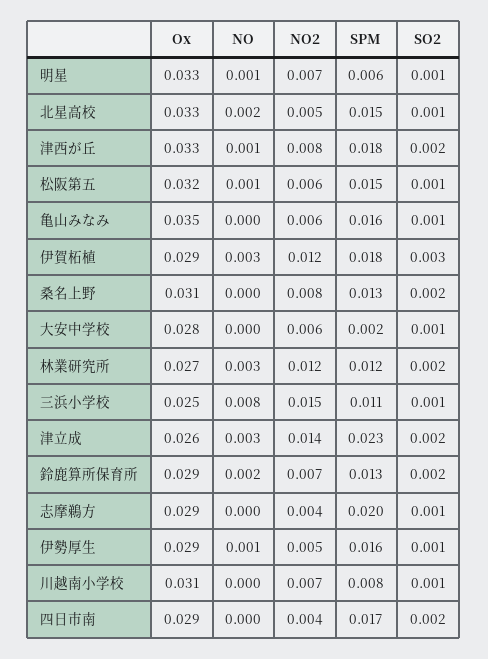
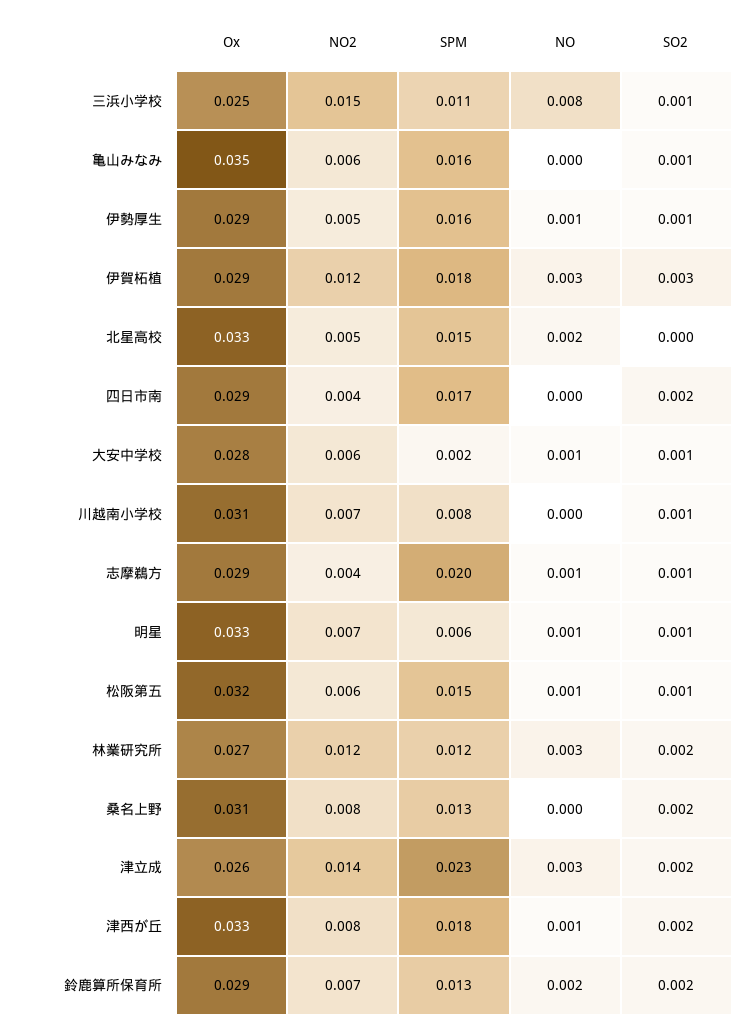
  {
    "Ox": {
      "明星": 0.033,
      "北星高校": 0.033,
      "津西が丘": 0.033,
      "松阪第五": 0.032,
      "亀山みなみ": 0.035,
      "伊賀柘植": 0.029,
      "桑名上野": 0.031,
      "大安中学校": 0.028,
      "林業研究所": 0.027,
      "三浜小学校": 0.025,
      "津立成": 0.026,
      "鈴鹿算所保育所": 0.029,
      "志摩鵜方": 0.029,
      "伊勢厚生": 0.029,
      "川越南小学校": 0.031,
      "四日市南": 0.029
    },
    "NO": {
      "明星": 0.001,
      "北星高校": 0.002,
      "津西が丘": 0.001,
      "松阪第五": 0.001,
      "亀山みなみ": 0,
      "伊賀柘植": 0.003,
      "桑名上野": 0,
-     "大安中学校": 0,
+     "大安中学校": 0.001,
      "林業研究所": 0.003,
      "三浜小学校": 0.008,
      "津立成": 0.003,
      "鈴鹿算所保育所": 0.002,
-     "志摩鵜方": 0,
+     "志摩鵜方": 0.001,
      "伊勢厚生": 0.001,
      "川越南小学校": 0,
      "四日市南": 0
    },
    "NO2": {
      "明星": 0.007,
      "北星高校": 0.005,
      "津西が丘": 0.008,
      "松阪第五": 0.006,
      "亀山みなみ": 0.006,
      "伊賀柘植": 0.012,
      "桑名上野": 0.008,
      "大安中学校": 0.006,
      "林業研究所": 0.012,
      "三浜小学校": 0.015,
      "津立成": 0.014,
      "鈴鹿算所保育所": 0.007,
      "志摩鵜方": 0.004,
      "伊勢厚生": 0.005,
      "川越南小学校": 0.007,
      "四日市南": 0.004
    },
    "SPM": {
      "明星": 0.006,
      "北星高校": 0.015,
      "津西が丘": 0.018,
      "松阪第五": 0.015,
      "亀山みなみ": 0.016,
      "伊賀柘植": 0.018,
      "桑名上野": 0.013,
      "大安中学校": 0.002,
      "林業研究所": 0.012,
      "三浜小学校": 0.011,
      "津立成": 0.023,
      "鈴鹿算所保育所": 0.013,
      "志摩鵜方": 0.02,
      "伊勢厚生": 0.016,
      "川越南小学校": 0.008,
      "四日市南": 0.017
    },
    "SO2": {
      "明星": 0.001,
-     "北星高校": 0.001,
+     "北星高校": 0,
      "津西が丘": 0.002,
      "松阪第五": 0.001,
      "亀山みなみ": 0.001,
      "伊賀柘植": 0.003,
      "桑名上野": 0.002,
      "大安中学校": 0.001,
      "林業研究所": 0.002,
      "三浜小学校": 0.001,
      "津立成": 0.002,
      "鈴鹿算所保育所": 0.002,
      "志摩鵜方": 0.001,
      "伊勢厚生": 0.001,
      "川越南小学校": 0.001,
      "四日市南": 0.002
    }
  }

